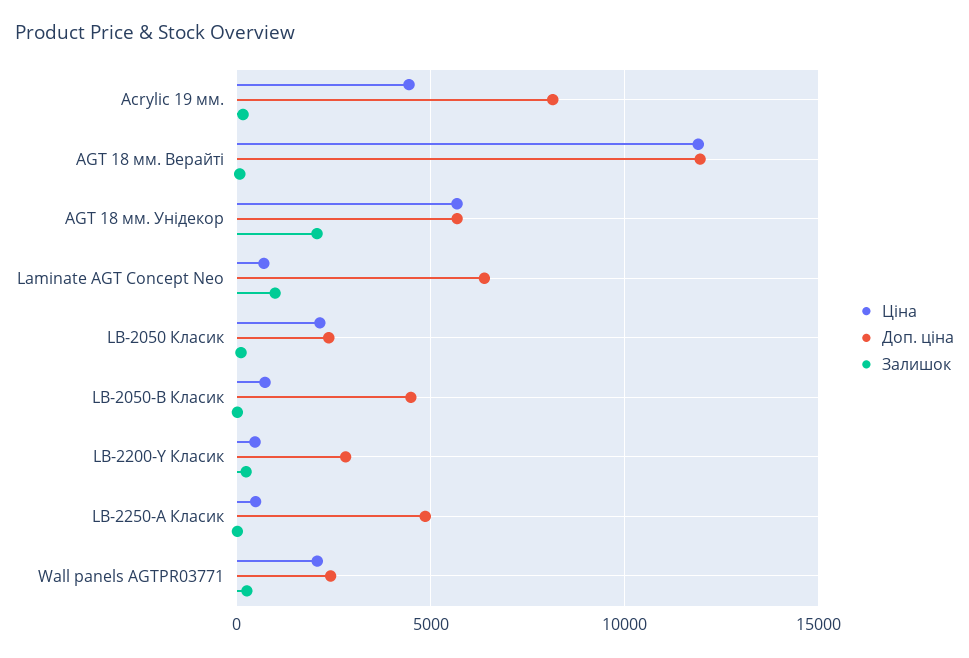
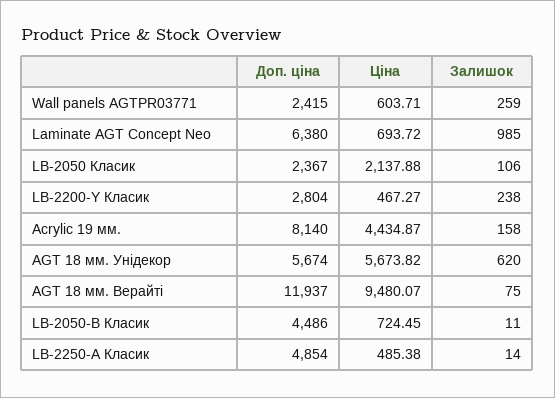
  {
    "Ціна": {
      "Acrylic 19 мм.": 4434.87,
-     "AGT 18 мм. Верайті": 12000,
+     "AGT 18 мм. Верайті": 9480.07,
      "AGT 18 мм. Унідекор": 5673.82,
      "Laminate AGT Concept Neo": 693.72,
      "LB-2050 Класик": 2137.88,
      "LB-2050-В Класик": 724.45,
      "LB-2200-Y Класик": 467.27,
      "LB-2250-А Класик": 485.38,
-     "Wall panels AGTPR03771": 2000
+     "Wall panels AGTPR03771": 603.71
    },
    "Доп. ціна": {
      "Acrylic 19 мм.": 8140,
      "AGT 18 мм. Верайті": 11937,
      "AGT 18 мм. Унідекор": 5674,
      "Laminate AGT Concept Neo": 6380,
      "LB-2050 Класик": 2367,
      "LB-2050-В Класик": 4486,
      "LB-2200-Y Класик": 2804,
      "LB-2250-А Класик": 4854,
      "Wall panels AGTPR03771": 2415
    },
    "Залишок": {
      "Acrylic 19 мм.": 158,
      "AGT 18 мм. Верайті": 75,
-     "AGT 18 мм. Унідекор": 2000,
+     "AGT 18 мм. Унідекор": 620,
      "Laminate AGT Concept Neo": 985,
      "LB-2050 Класик": 106,
      "LB-2050-В Класик": 11,
      "LB-2200-Y Класик": 238,
      "LB-2250-А Класик": 14,
      "Wall panels AGTPR03771": 259
    }
  }

